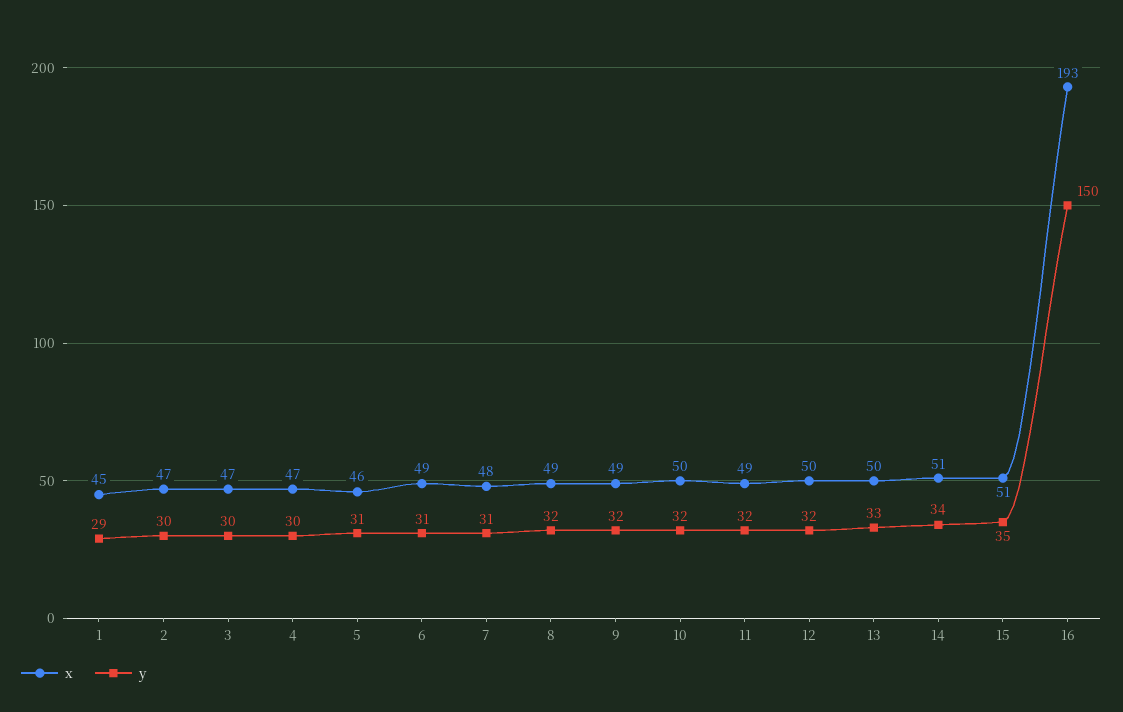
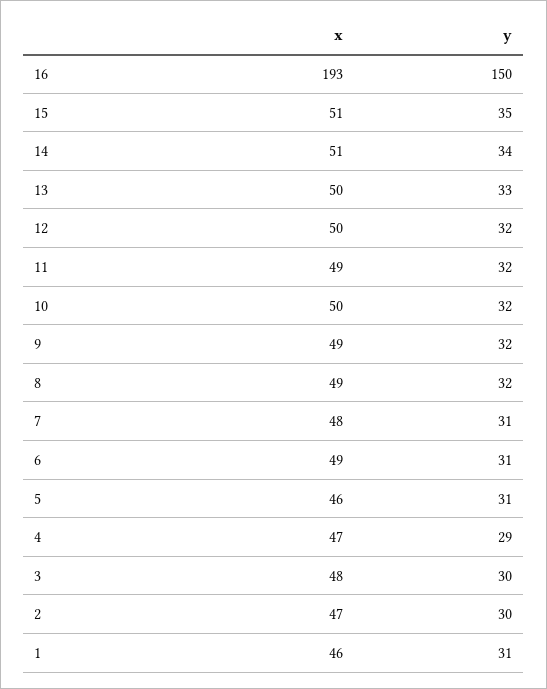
  {
    "x": {
-     "1": 45,
+     "1": 46,
      "2": 47,
-     "3": 47,
+     "3": 48,
      "4": 47,
      "5": 46,
      "6": 49,
      "7": 48,
      "8": 49,
      "9": 49,
      "10": 50,
      "11": 49,
      "12": 50,
      "13": 50,
      "14": 51,
      "15": 51,
      "16": 193
    },
    "y": {
-     "1": 29,
+     "1": 31,
      "2": 30,
      "3": 30,
-     "4": 30,
+     "4": 29,
      "5": 31,
      "6": 31,
      "7": 31,
      "8": 32,
      "9": 32,
      "10": 32,
      "11": 32,
      "12": 32,
      "13": 33,
      "14": 34,
      "15": 35,
      "16": 150
    }
  }

